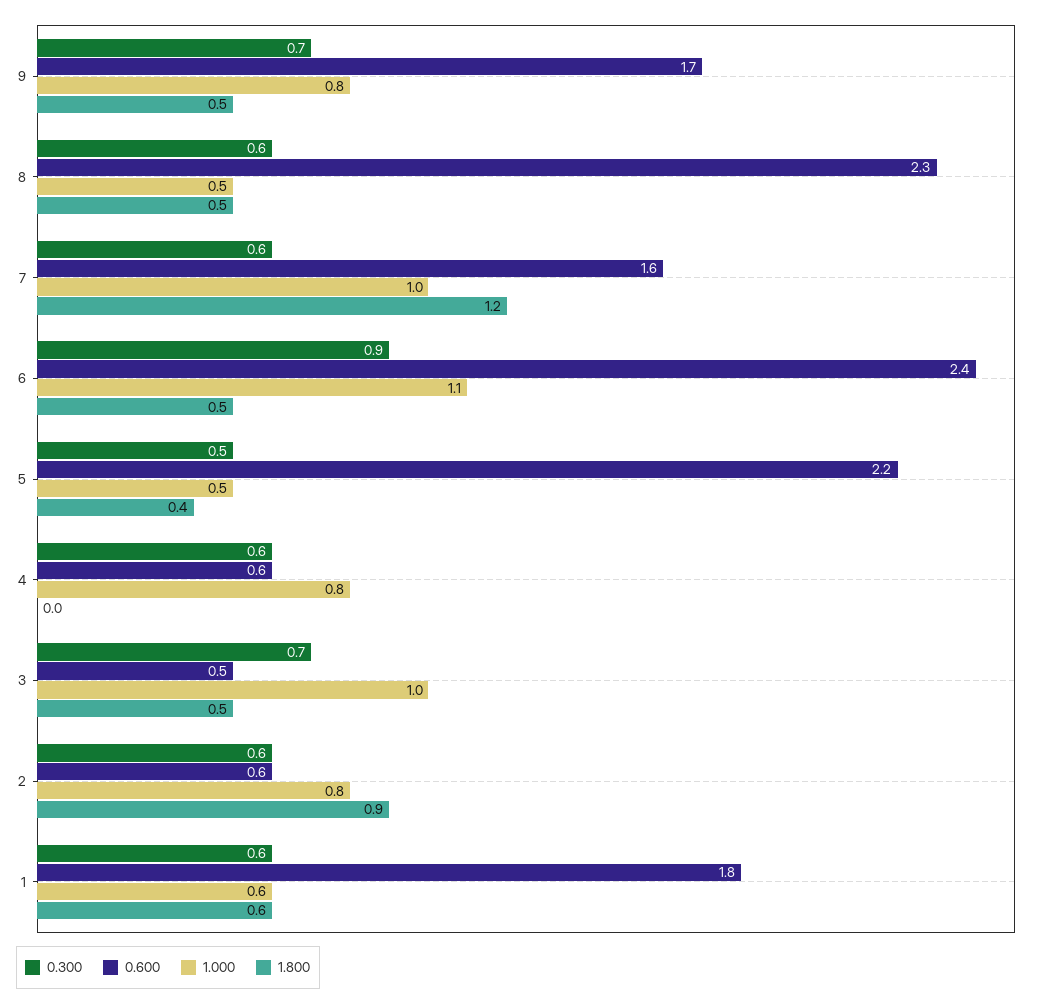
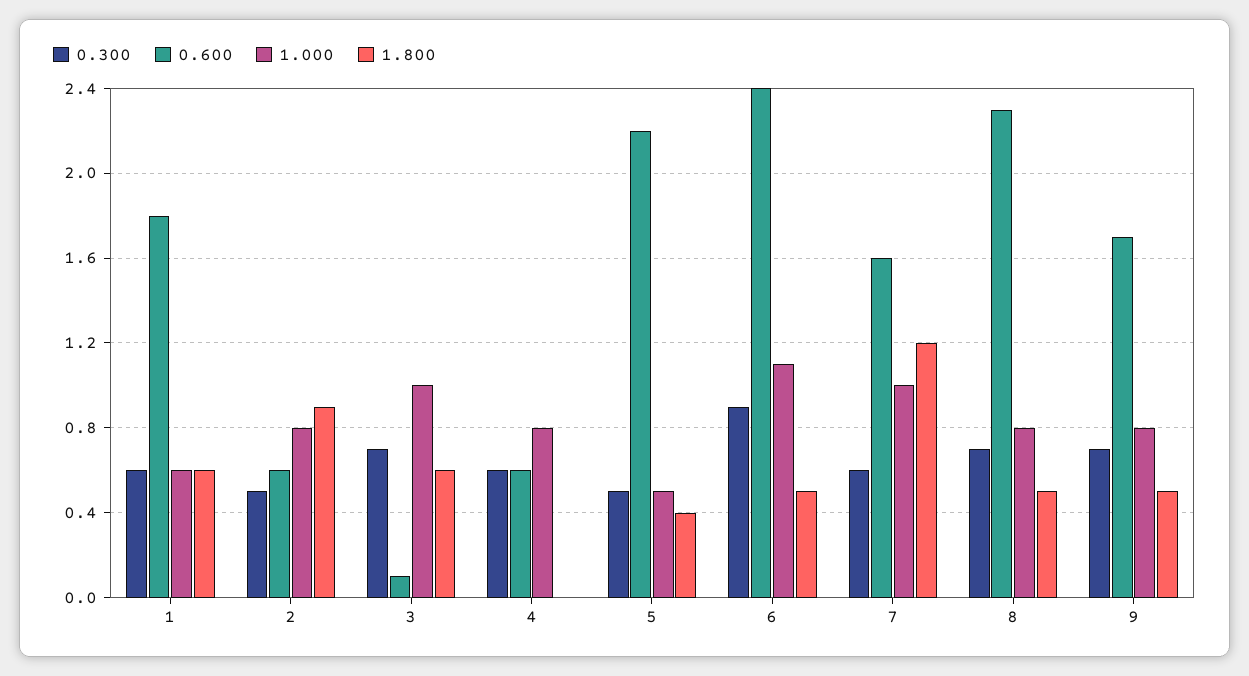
  {
    "0.300": {
      "9": 0.7,
-     "8": 0.6,
+     "8": 0.7,
      "7": 0.6,
      "6": 0.9,
      "5": 0.5,
      "4": 0.6,
      "3": 0.7,
-     "2": 0.6,
+     "2": 0.5,
      "1": 0.6
    },
    "0.600": {
      "9": 1.7,
      "8": 2.3,
      "7": 1.6,
      "6": 2.4,
      "5": 2.2,
      "4": 0.6,
-     "3": 0.5,
+     "3": 0.1,
      "2": 0.6,
      "1": 1.8
    },
    "1.000": {
      "9": 0.8,
-     "8": 0.5,
+     "8": 0.8,
      "7": 1,
      "6": 1.1,
      "5": 0.5,
      "4": 0.8,
      "3": 1,
      "2": 0.8,
      "1": 0.6
    },
    "1.800": {
      "9": 0.5,
      "8": 0.5,
      "7": 1.2,
      "6": 0.5,
      "5": 0.4,
      "4": 0,
-     "3": 0.5,
+     "3": 0.6,
      "2": 0.9,
      "1": 0.6
    }
  }

